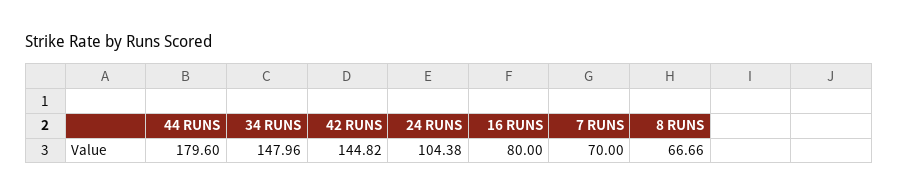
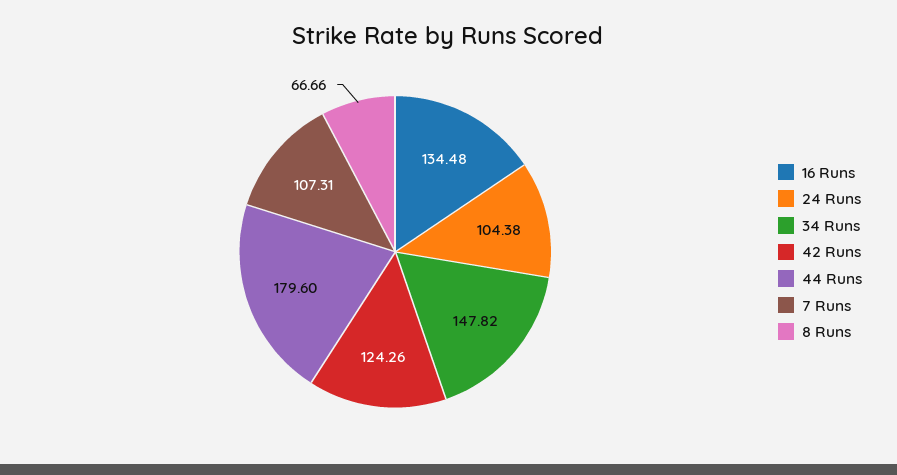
  {
    "44 RUNS": 179.6,
-   "34 RUNS": 147.96,
+   "34 RUNS": 147.82,
-   "42 RUNS": 144.82,
+   "42 RUNS": 124.26,
    "24 RUNS": 104.38,
-   "16 RUNS": 80,
+   "16 RUNS": 134.48,
-   "7 RUNS": 70,
+   "7 RUNS": 107.31,
    "8 RUNS": 66.66
  }

